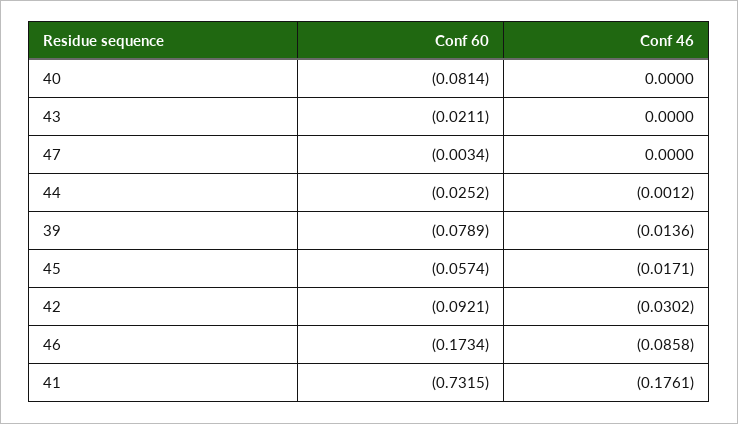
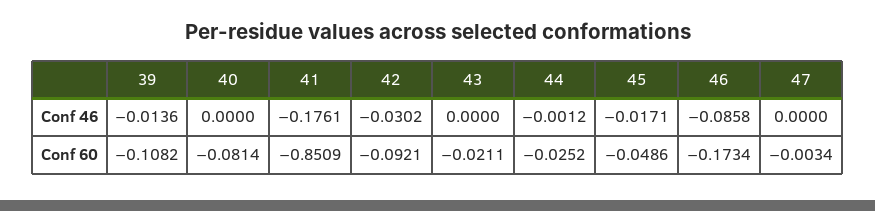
  {
    "Conf 60": {
      "40": -0.0814,
      "43": -0.0211,
      "47": -0.0034,
      "44": -0.0252,
-     "39": -0.0789,
+     "39": -0.1082,
-     "45": -0.0574,
+     "45": -0.0486,
      "42": -0.0921,
      "46": -0.1734,
-     "41": -0.7315
+     "41": -0.8509
    },
    "Conf 46": {
      "40": 0,
      "43": 0,
      "47": 0,
      "44": -0.0012,
      "39": -0.0136,
      "45": -0.0171,
      "42": -0.0302,
      "46": -0.0858,
      "41": -0.1761
    }
  }

